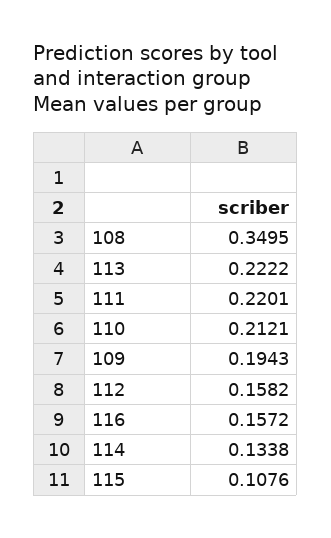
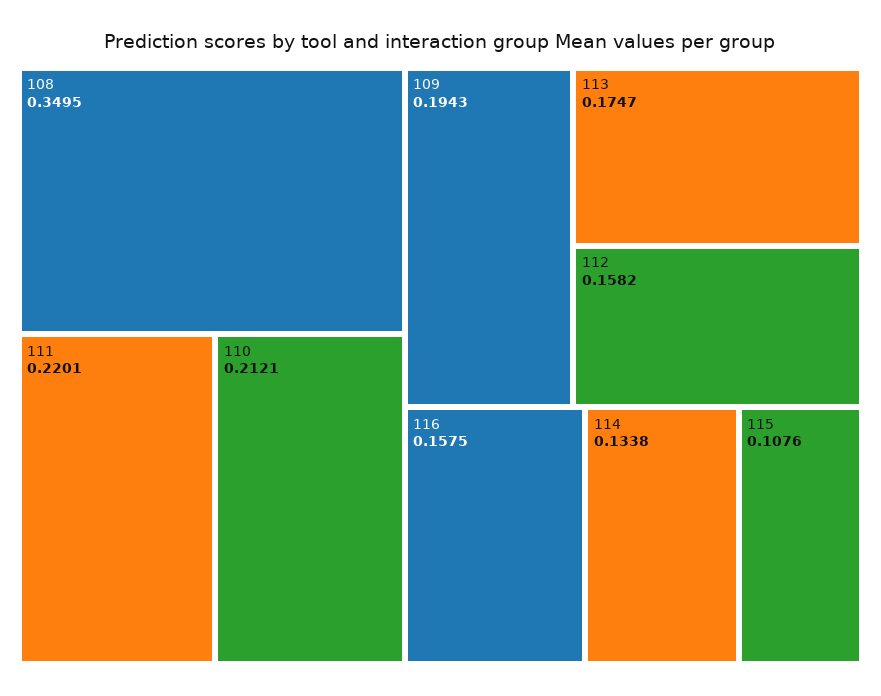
  {
    "108": 0.3495,
-   "113": 0.2222,
+   "113": 0.1747,
    "111": 0.2201,
    "110": 0.2121,
    "109": 0.1943,
    "112": 0.1582,
-   "116": 0.1572,
+   "116": 0.1575,
    "114": 0.1338,
    "115": 0.1076
  }

